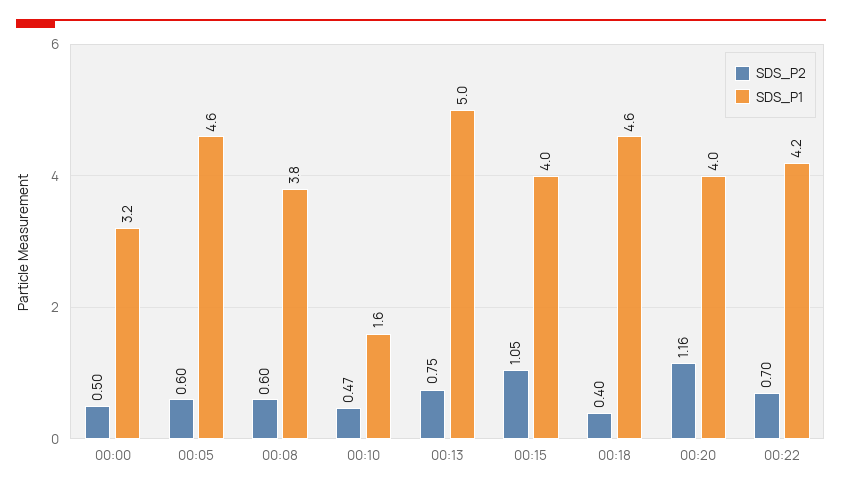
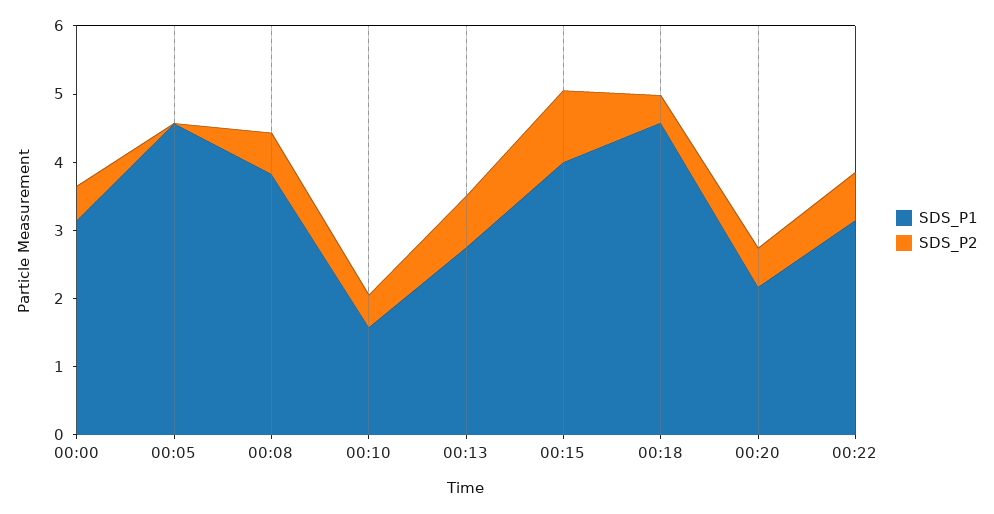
  {
    "SDS_P2": {
      "00:00": 0.5,
-     "00:05": 0.6,
+     "00:05": 0,
      "00:08": 0.6,
      "00:10": 0.47,
      "00:13": 0.75,
      "00:15": 1.05,
      "00:18": 0.4,
-     "00:20": 1.16,
+     "00:20": 0.6,
      "00:22": 0.7
    },
    "SDS_P1": {
      "00:00": 3.2,
      "00:05": 4.6,
      "00:08": 3.8,
      "00:10": 1.6,
-     "00:13": 5,
+     "00:13": 2.8,
      "00:15": 4,
      "00:18": 4.6,
-     "00:20": 4,
+     "00:20": 2.2,
-     "00:22": 4.2
+     "00:22": 3.2
    }
  }

